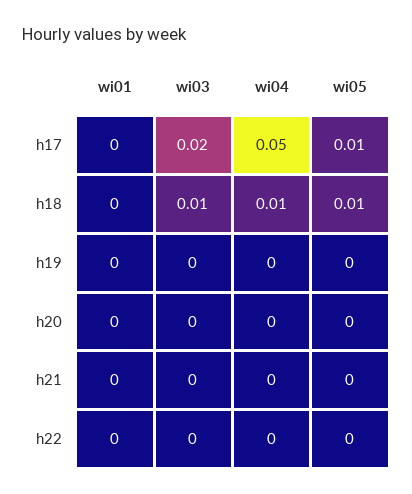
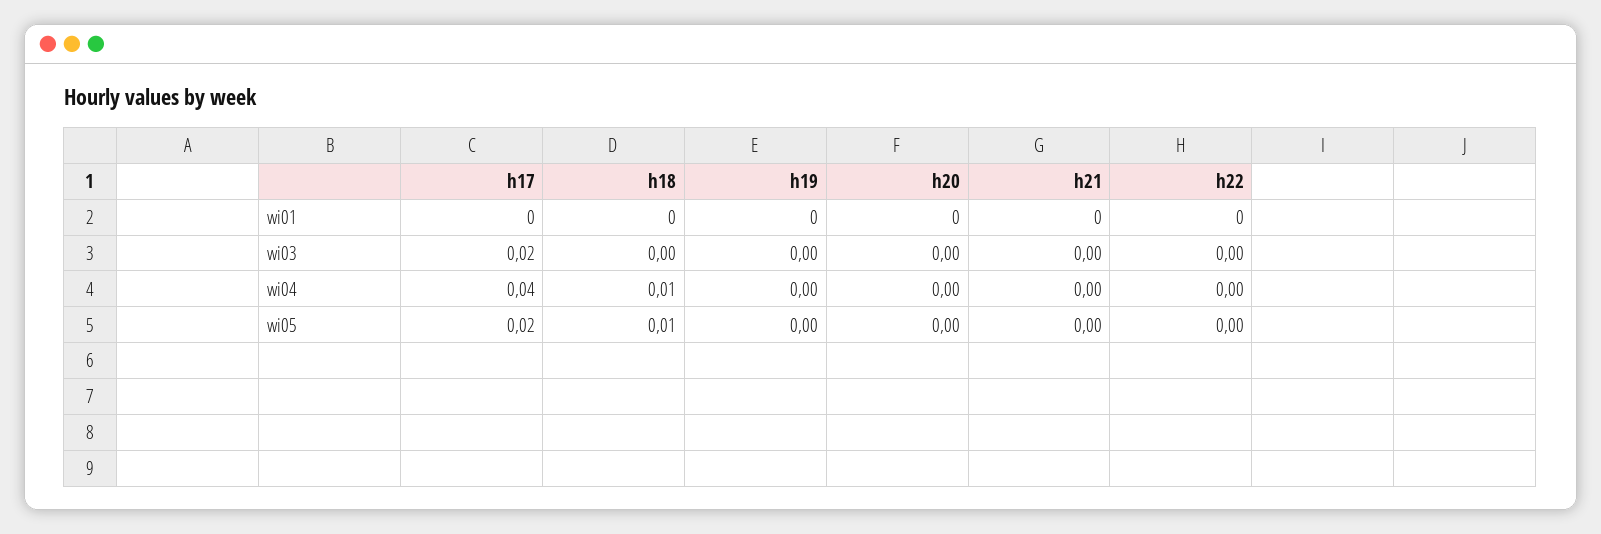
  {
    "wi01": {
      "h17": 0,
      "h18": 0,
      "h19": 0,
      "h20": 0,
      "h21": 0,
      "h22": 0
    },
    "wi03": {
      "h17": 0.02,
-     "h18": 0.01,
+     "h18": 0,
      "h19": 0,
      "h20": 0,
      "h21": 0,
      "h22": 0
    },
    "wi04": {
-     "h17": 0.05,
+     "h17": 0.04,
      "h18": 0.01,
      "h19": 0,
      "h20": 0,
      "h21": 0,
      "h22": 0
    },
    "wi05": {
-     "h17": 0.01,
+     "h17": 0.02,
      "h18": 0.01,
      "h19": 0,
      "h20": 0,
      "h21": 0,
      "h22": 0
    }
  }

